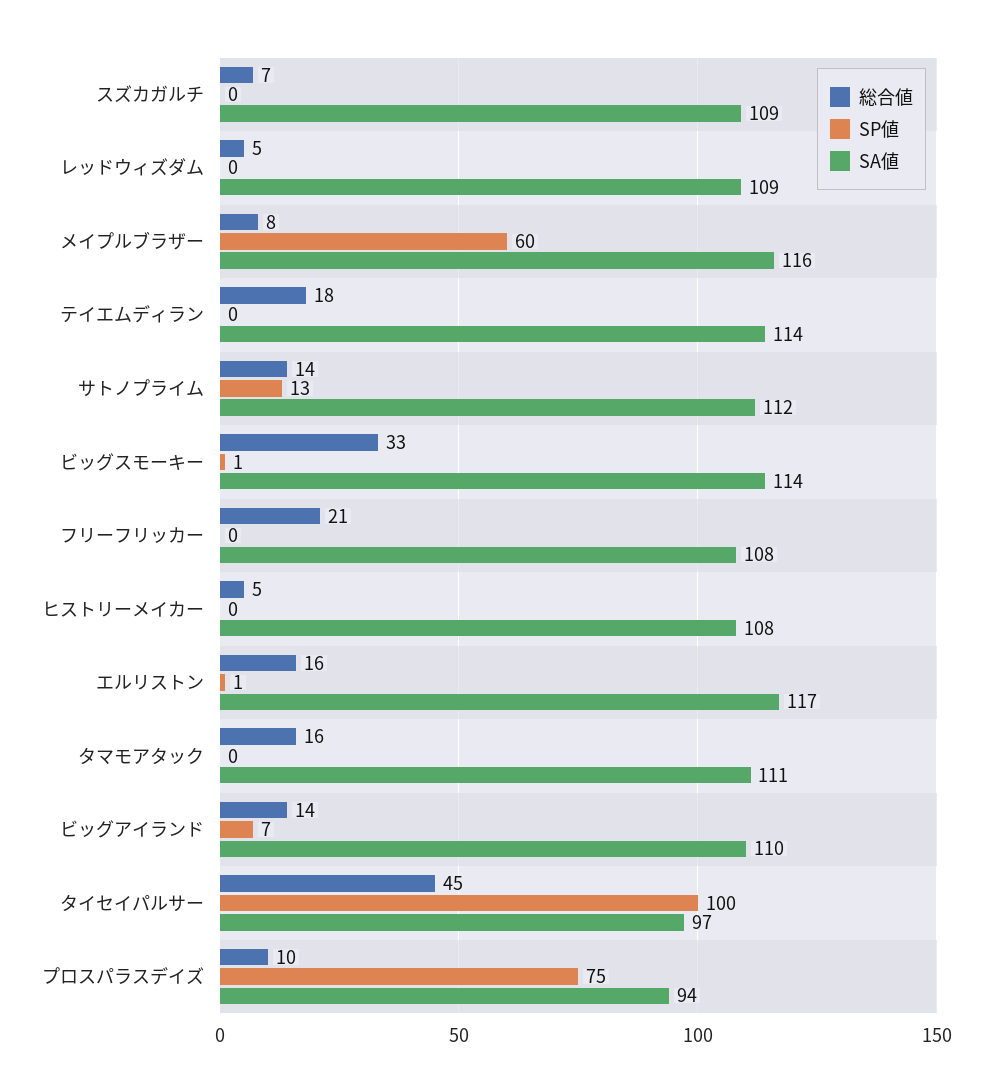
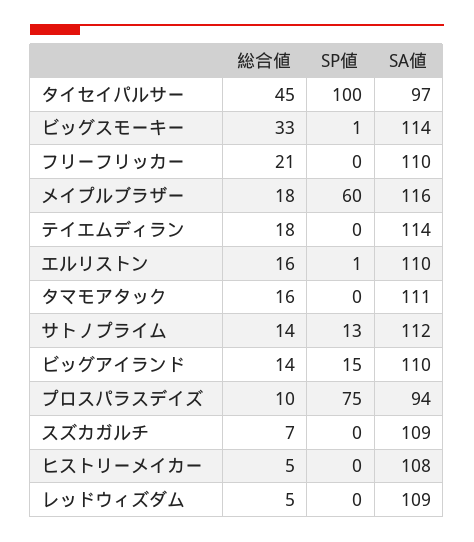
  {
    "総合値": {
      "スズカガルチ": 7,
      "レッドウィズダム": 5,
-     "メイプルブラザー": 8,
+     "メイプルブラザー": 18,
      "テイエムディラン": 18,
      "サトノプライム": 14,
      "ビッグスモーキー": 33,
      "フリーフリッカー": 21,
      "ヒストリーメイカー": 5,
      "エルリストン": 16,
      "タマモアタック": 16,
      "ビッグアイランド": 14,
      "タイセイパルサー": 45,
      "プロスパラスデイズ": 10
    },
    "SP値": {
      "スズカガルチ": 0,
      "レッドウィズダム": 0,
      "メイプルブラザー": 60,
      "テイエムディラン": 0,
      "サトノプライム": 13,
      "ビッグスモーキー": 1,
      "フリーフリッカー": 0,
      "ヒストリーメイカー": 0,
      "エルリストン": 1,
      "タマモアタック": 0,
-     "ビッグアイランド": 7,
+     "ビッグアイランド": 15,
      "タイセイパルサー": 100,
      "プロスパラスデイズ": 75
    },
    "SA値": {
      "スズカガルチ": 109,
      "レッドウィズダム": 109,
      "メイプルブラザー": 116,
      "テイエムディラン": 114,
      "サトノプライム": 112,
      "ビッグスモーキー": 114,
-     "フリーフリッカー": 108,
+     "フリーフリッカー": 110,
      "ヒストリーメイカー": 108,
-     "エルリストン": 117,
+     "エルリストン": 110,
      "タマモアタック": 111,
      "ビッグアイランド": 110,
      "タイセイパルサー": 97,
      "プロスパラスデイズ": 94
    }
  }

